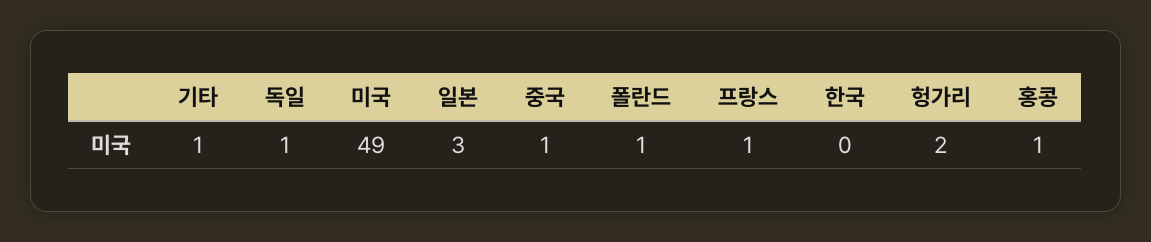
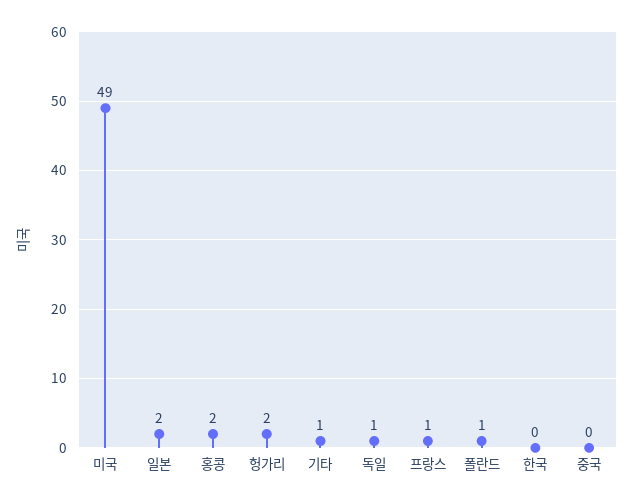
  {
    "기타": 1,
    "독일": 1,
    "미국": 49,
-   "일본": 3,
+   "일본": 2,
-   "중국": 1,
+   "중국": 0,
    "폴란드": 1,
    "프랑스": 1,
    "한국": 0,
    "헝가리": 2,
-   "홍콩": 1
+   "홍콩": 2
  }

